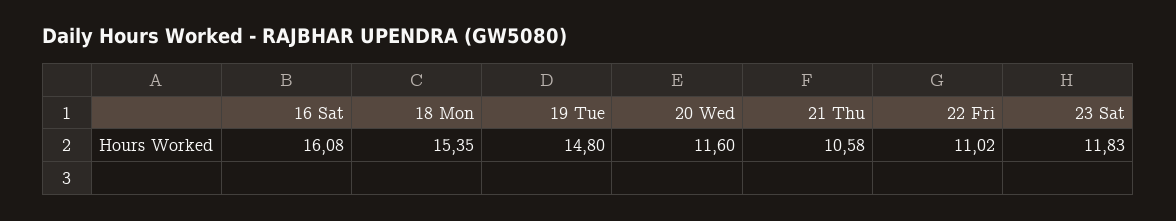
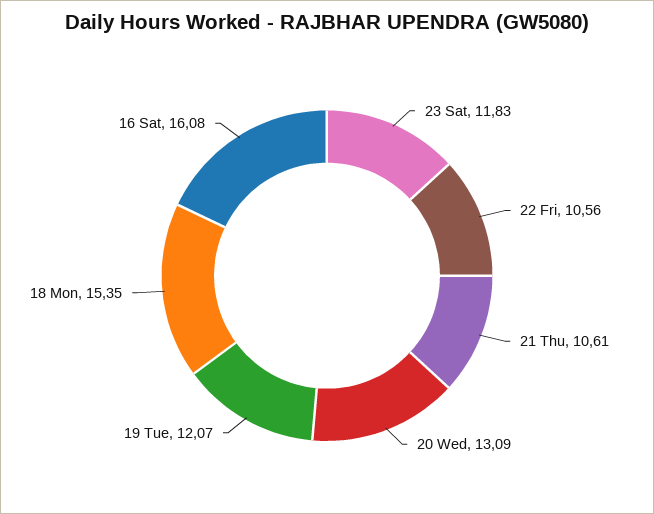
  {
    "16 Sat": 16.08,
    "18 Mon": 15.35,
-   "19 Tue": 14.8,
+   "19 Tue": 12.07,
-   "20 Wed": 11.6,
+   "20 Wed": 13.09,
-   "21 Thu": 10.58,
+   "21 Thu": 10.61,
-   "22 Fri": 11.02,
+   "22 Fri": 10.56,
    "23 Sat": 11.83
  }

